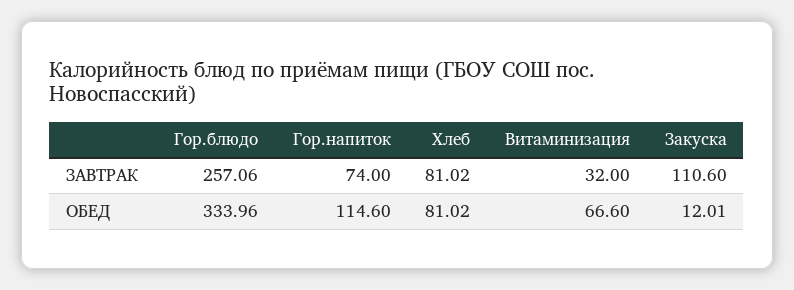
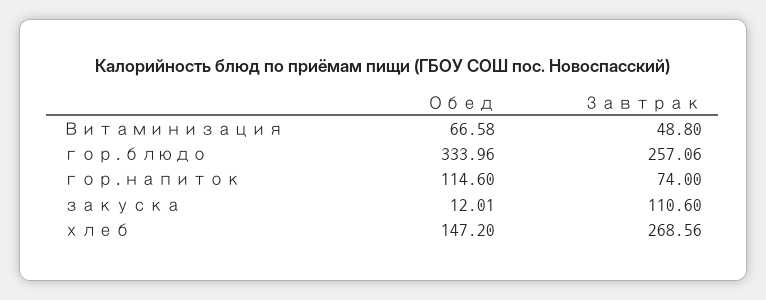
  {
    "Гор.блюдо": {
      "ЗАВТРАК": 257.06,
      "ОБЕД": 333.96
    },
    "Гор.напиток": {
      "ЗАВТРАК": 74,
      "ОБЕД": 114.6
    },
    "Хлеб": {
-     "ЗАВТРАК": 81.02,
+     "ЗАВТРАК": 268.56,
-     "ОБЕД": 81.02
+     "ОБЕД": 147.2
    },
    "Витаминизация": {
-     "ЗАВТРАК": 32,
+     "ЗАВТРАК": 48.8,
-     "ОБЕД": 66.6
+     "ОБЕД": 66.58
    },
    "Закуска": {
      "ЗАВТРАК": 110.6,
      "ОБЕД": 12.01
    }
  }

